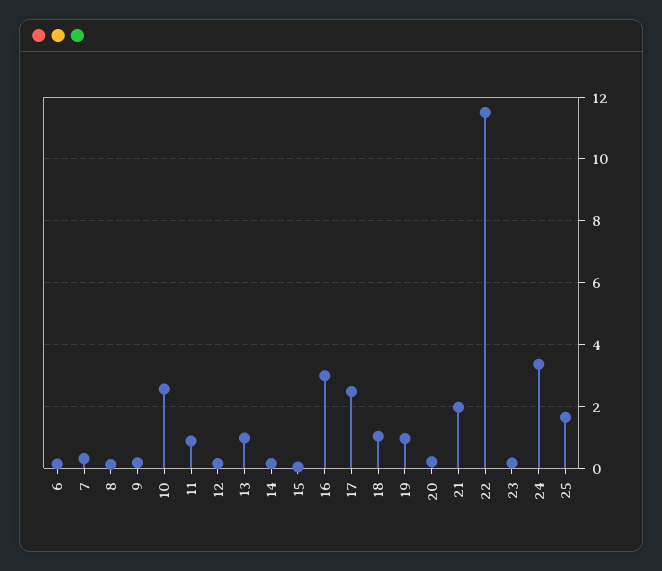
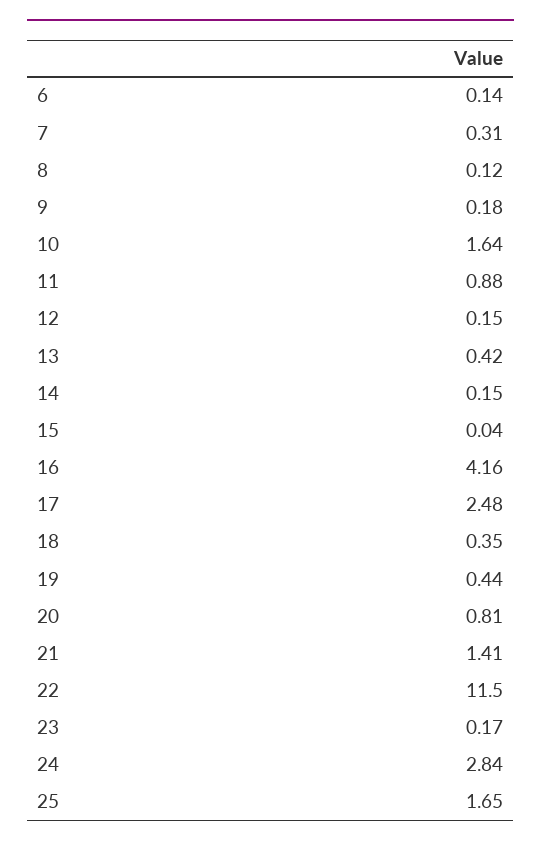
  {
    "6": 0.14,
    "7": 0.31,
    "8": 0.12,
    "9": 0.18,
-   "10": 2.6,
+   "10": 1.64,
    "11": 0.88,
    "12": 0.15,
-   "13": 1,
+   "13": 0.42,
    "14": 0.15,
    "15": 0.04,
-   "16": 3,
+   "16": 4.16,
    "17": 2.48,
-   "18": 1,
+   "18": 0.35,
-   "19": 1,
+   "19": 0.44,
-   "20": 0.2,
+   "20": 0.81,
-   "21": 2,
+   "21": 1.41,
    "22": 11.5,
    "23": 0.17,
-   "24": 3.4,
+   "24": 2.84,
    "25": 1.65
  }

